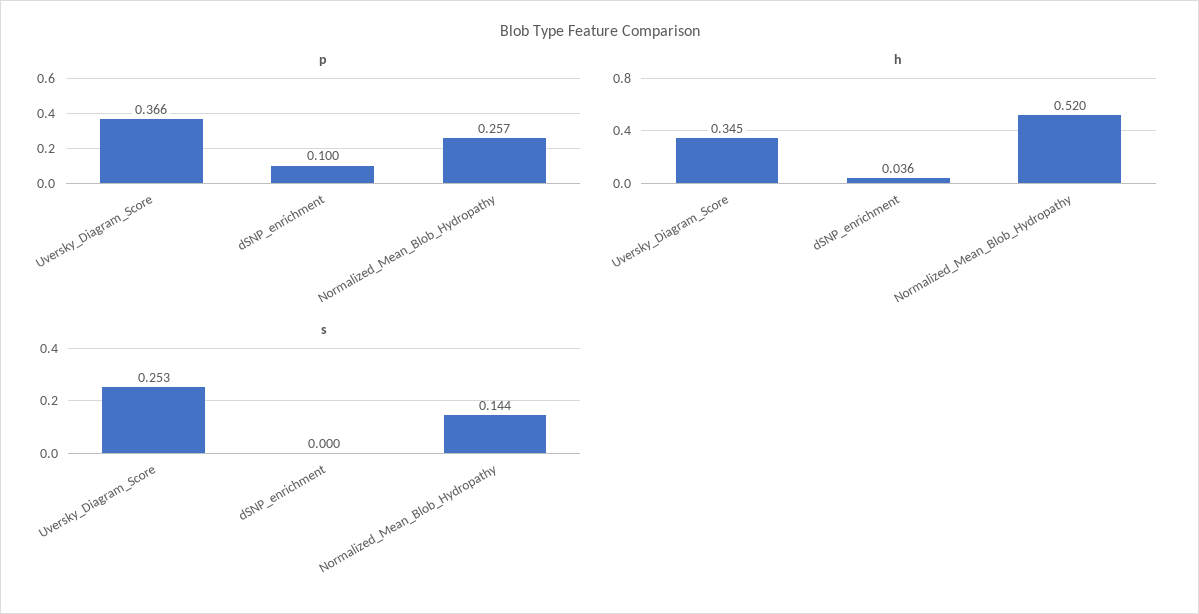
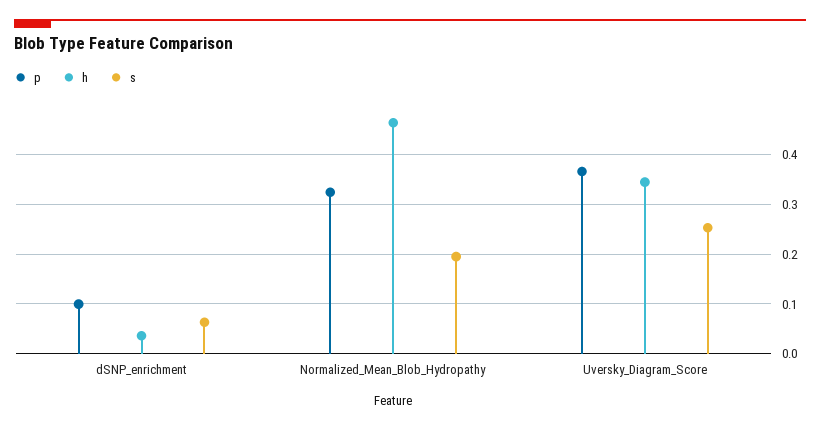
  {
    "p": {
      "Uversky_Diagram_Score": 0.366,
      "dSNP_enrichment": 0.1,
-     "Normalized_Mean_Blob_Hydropathy": 0.257
+     "Normalized_Mean_Blob_Hydropathy": 0.32
    },
    "h": {
      "Uversky_Diagram_Score": 0.345,
      "dSNP_enrichment": 0.036,
-     "Normalized_Mean_Blob_Hydropathy": 0.52
+     "Normalized_Mean_Blob_Hydropathy": 0.46
    },
    "s": {
      "Uversky_Diagram_Score": 0.253,
-     "dSNP_enrichment": 0,
+     "dSNP_enrichment": 0.06,
-     "Normalized_Mean_Blob_Hydropathy": 0.144
+     "Normalized_Mean_Blob_Hydropathy": 0.2
    }
  }

